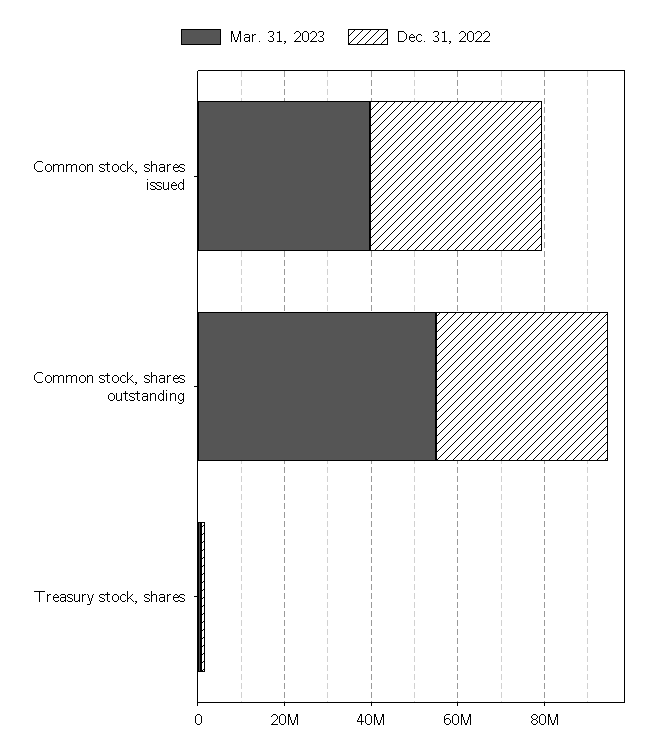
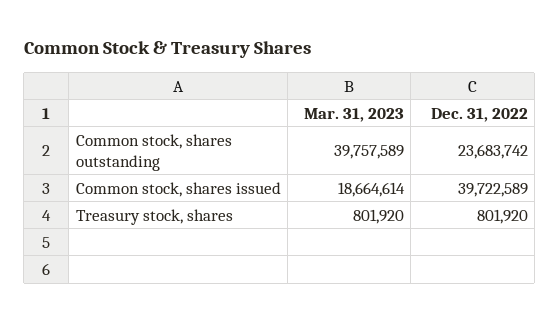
  {
    "Mar. 31, 2023": {
-     "Common stock, shares issued": 40000000,
+     "Common stock, shares issued": 18664614,
-     "Common stock, shares outstanding": 55000000,
+     "Common stock, shares outstanding": 39757589,
      "Treasury stock, shares": 801920
    },
    "Dec. 31, 2022": {
      "Common stock, shares issued": 39722589,
-     "Common stock, shares outstanding": 40000000,
+     "Common stock, shares outstanding": 23683742,
      "Treasury stock, shares": 801920
    }
  }

